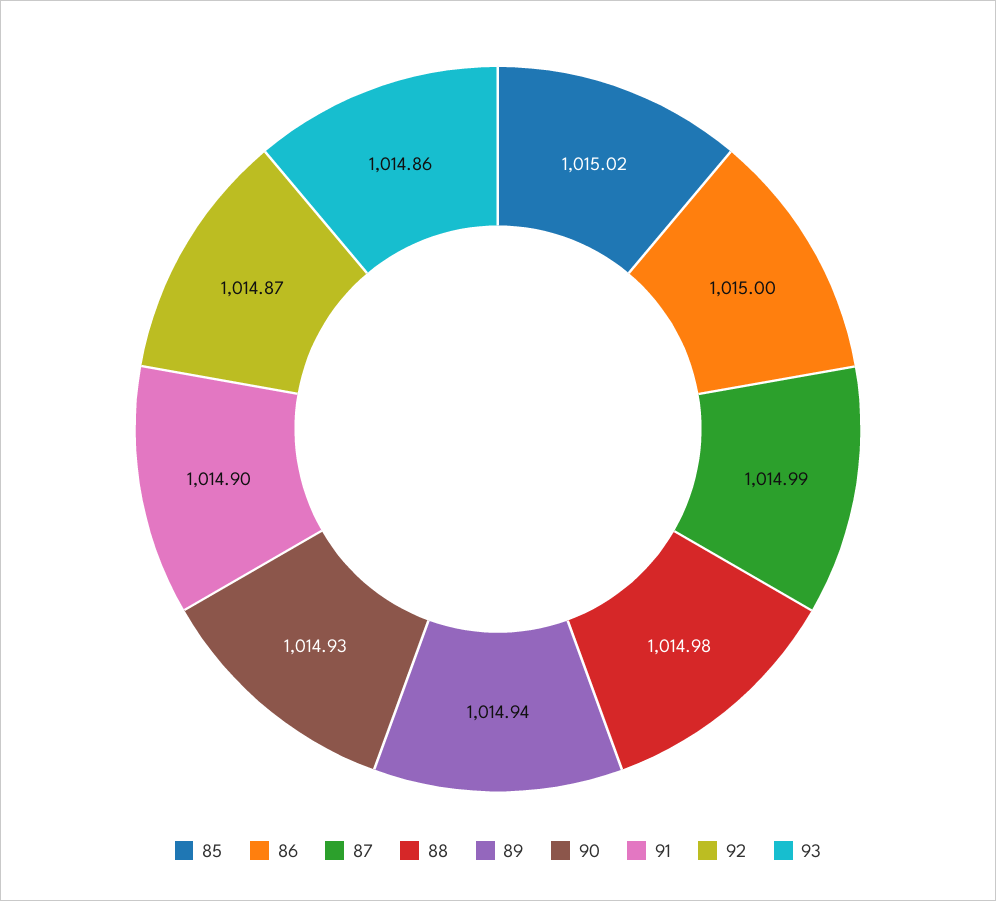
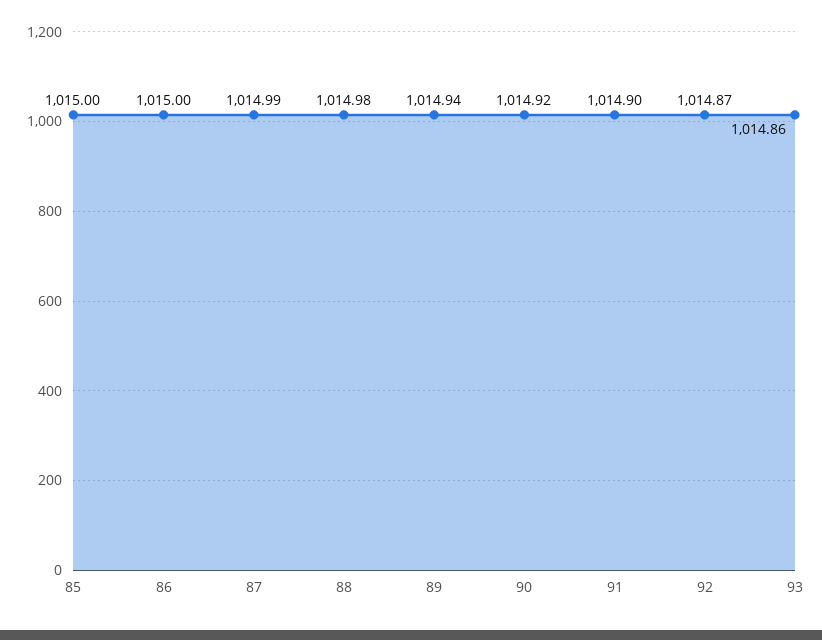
  {
-   "85": 1015.02,
+   "85": 1015,
    "86": 1015,
    "87": 1014.99,
    "88": 1014.98,
    "89": 1014.94,
-   "90": 1014.93,
+   "90": 1014.92,
    "91": 1014.9,
    "92": 1014.87,
    "93": 1014.86
  }

